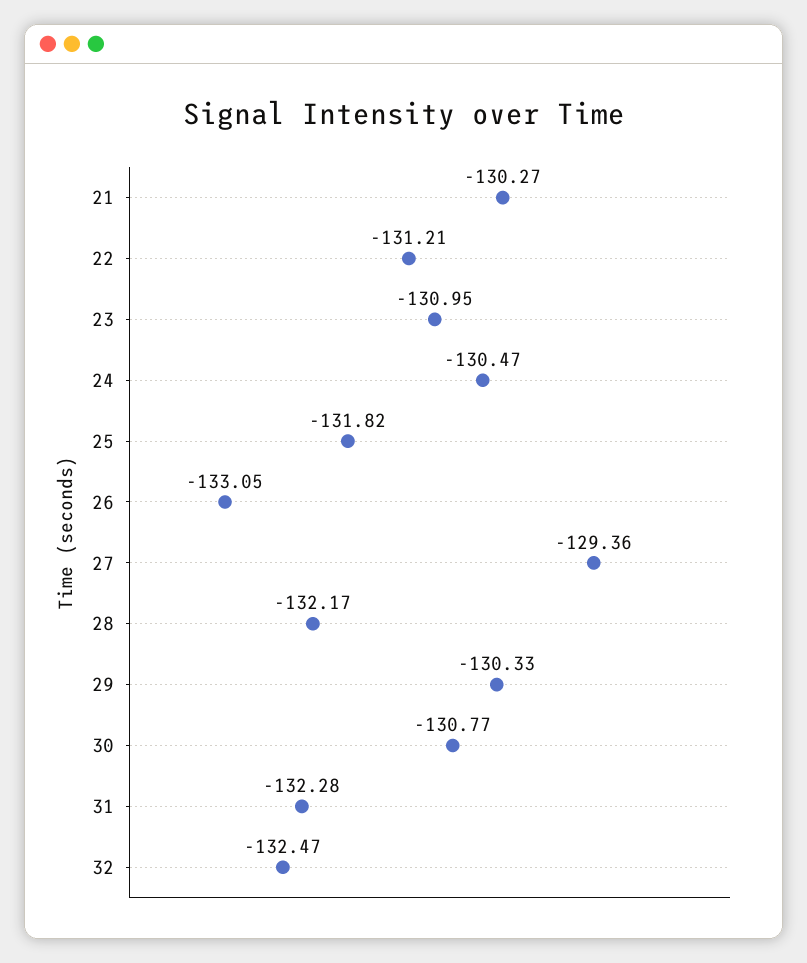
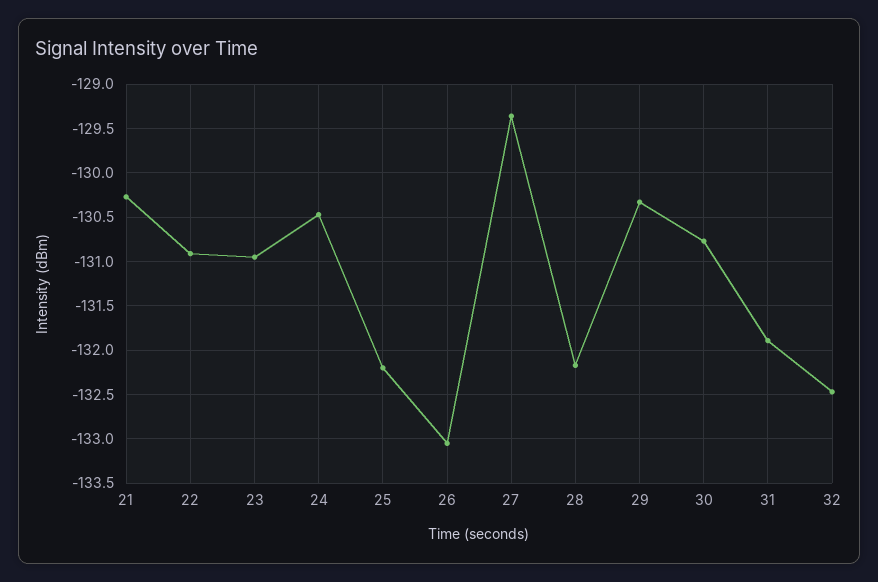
  {
    "21": -130.27,
-   "22": -131.21,
+   "22": -130.9,
    "23": -130.95,
    "24": -130.47,
-   "25": -131.82,
+   "25": -132.2,
    "26": -133.05,
    "27": -129.36,
    "28": -132.17,
    "29": -130.33,
    "30": -130.77,
-   "31": -132.28,
+   "31": -131.9,
    "32": -132.47
  }

